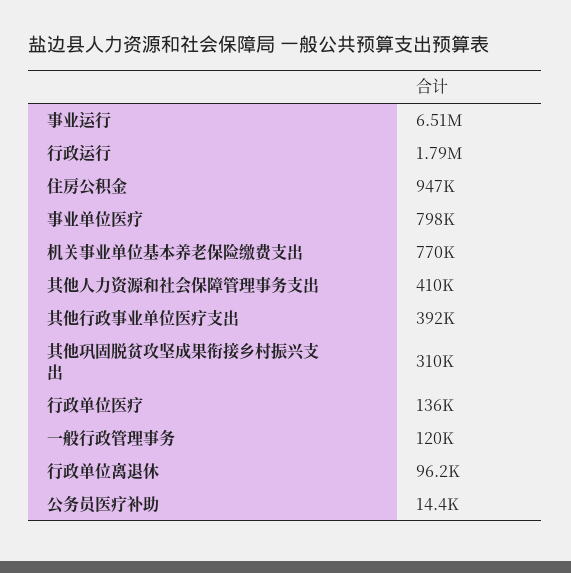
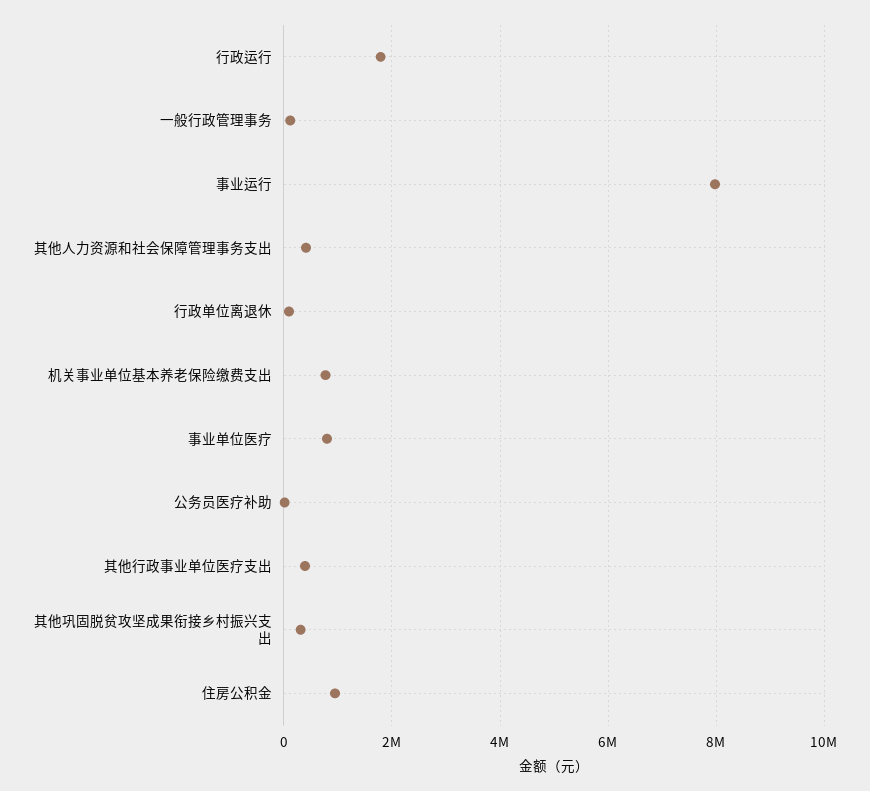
  {
-   "事业运行": 6510000,
+   "事业运行": 8000000,
    "行政运行": 1790000,
    "住房公积金": 947000,
    "事业单位医疗": 798000,
    "机关事业单位基本养老保险缴费支出": 770000,
    "其他人力资源和社会保障管理事务支出": 410000,
    "其他行政事业单位医疗支出": 392000,
    "其他巩固脱贫攻坚成果衔接乡村振兴支出": 310000,
-   "行政单位医疗": 136000,
    "一般行政管理事务": 120000,
    "行政单位离退休": 96200,
    "公务员医疗补助": 14400
  }

